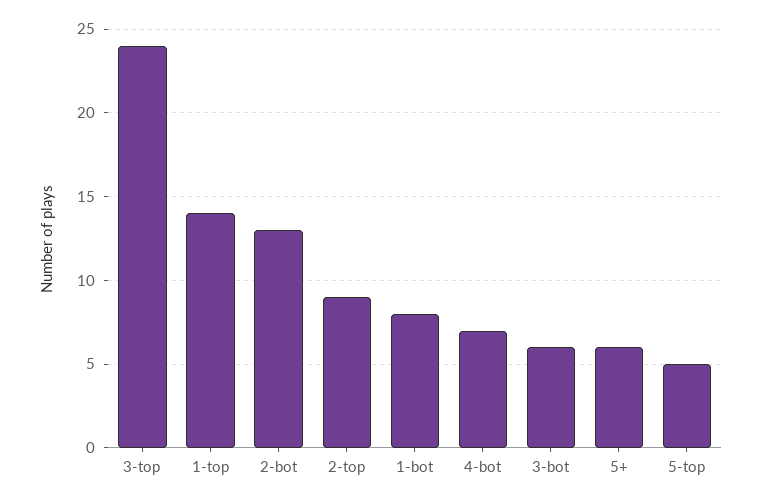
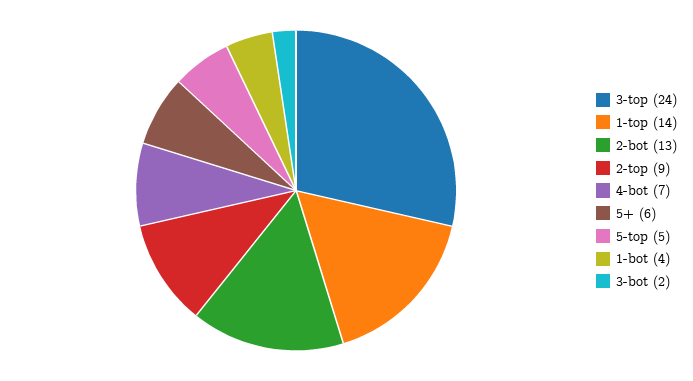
  {
    "3-top": 24,
    "1-top": 14,
    "2-bot": 13,
    "2-top": 9,
-   "1-bot": 8,
+   "1-bot": 4,
    "4-bot": 7,
-   "3-bot": 6,
+   "3-bot": 2,
    "5+": 6,
    "5-top": 5
  }

